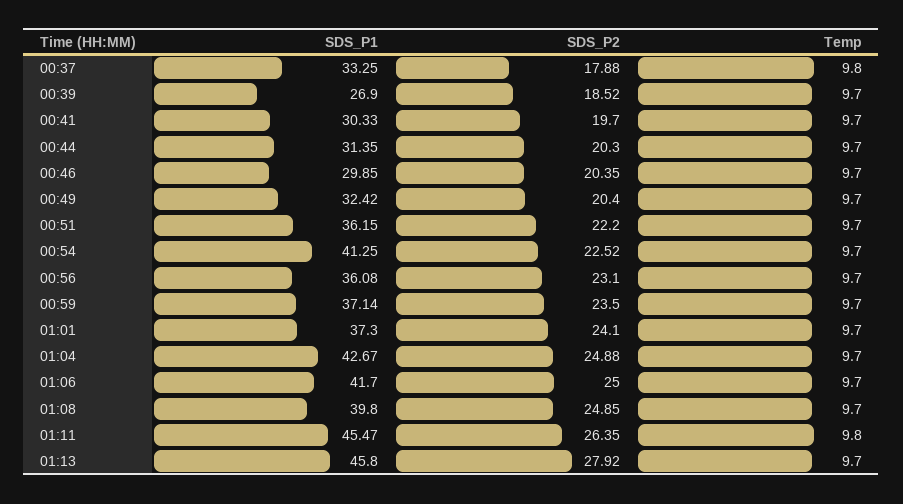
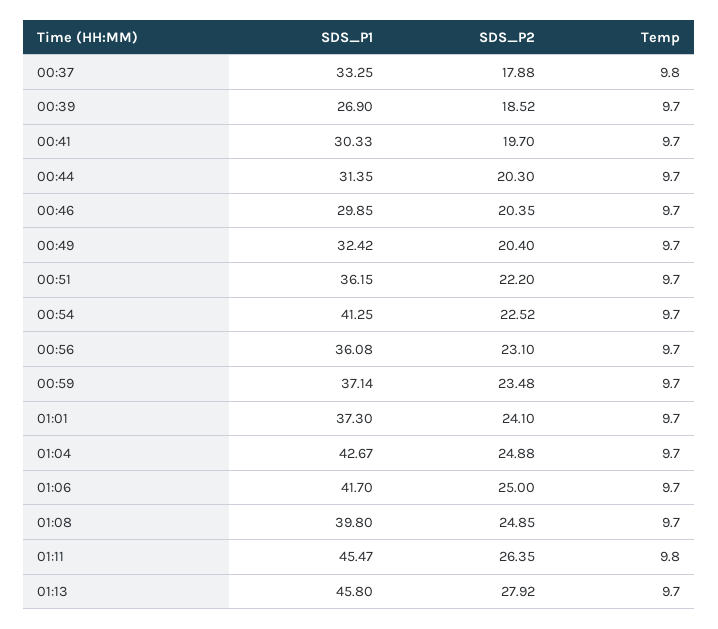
  {
    "SDS_P1": {
      "00:37": 33.25,
      "00:39": 26.9,
      "00:41": 30.33,
      "00:44": 31.35,
      "00:46": 29.85,
      "00:49": 32.42,
      "00:51": 36.15,
      "00:54": 41.25,
      "00:56": 36.08,
      "00:59": 37.14,
      "01:01": 37.3,
      "01:04": 42.67,
      "01:06": 41.7,
      "01:08": 39.8,
      "01:11": 45.47,
      "01:13": 45.8
    },
    "SDS_P2": {
      "00:37": 17.88,
      "00:39": 18.52,
      "00:41": 19.7,
      "00:44": 20.3,
      "00:46": 20.35,
      "00:49": 20.4,
      "00:51": 22.2,
      "00:54": 22.52,
      "00:56": 23.1,
-     "00:59": 23.5,
+     "00:59": 23.48,
      "01:01": 24.1,
      "01:04": 24.88,
      "01:06": 25,
      "01:08": 24.85,
      "01:11": 26.35,
      "01:13": 27.92
    },
    "Temp": {
      "00:37": 9.8,
      "00:39": 9.7,
      "00:41": 9.7,
      "00:44": 9.7,
      "00:46": 9.7,
      "00:49": 9.7,
      "00:51": 9.7,
      "00:54": 9.7,
      "00:56": 9.7,
      "00:59": 9.7,
      "01:01": 9.7,
      "01:04": 9.7,
      "01:06": 9.7,
      "01:08": 9.7,
      "01:11": 9.8,
      "01:13": 9.7
    }
  }

